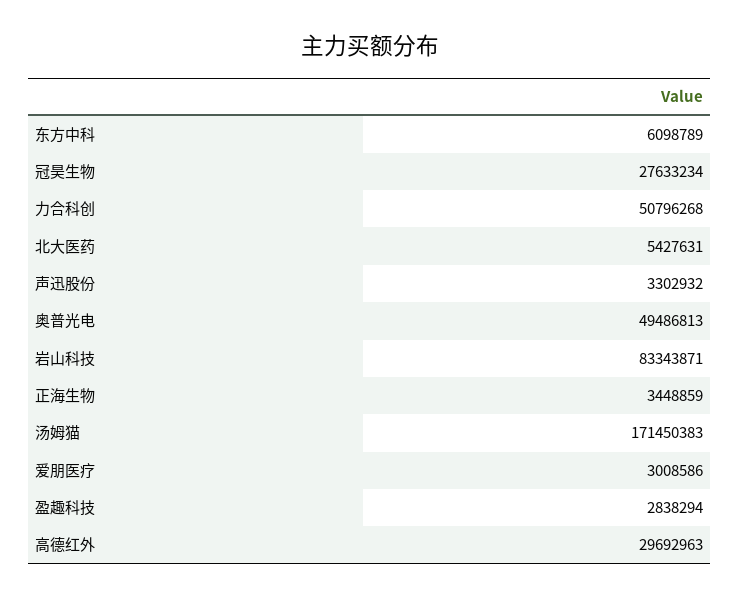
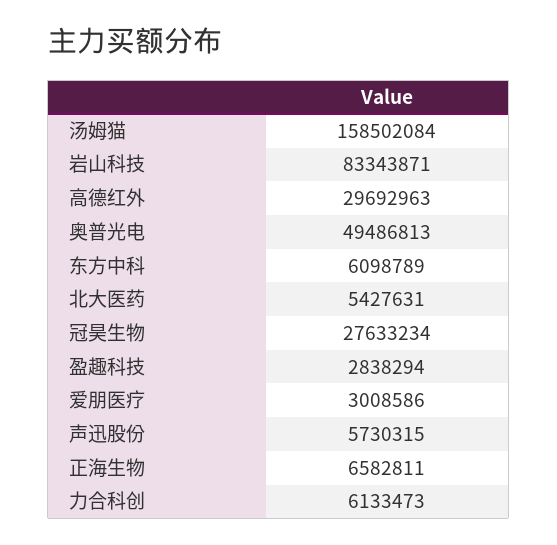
  {
    "东方中科": 6098789,
    "冠昊生物": 27633234,
-   "力合科创": 50796268,
+   "力合科创": 6133473,
    "北大医药": 5427631,
-   "声迅股份": 3302932,
+   "声迅股份": 5730315,
    "奥普光电": 49486813,
    "岩山科技": 83343871,
-   "正海生物": 3448859,
+   "正海生物": 6582811,
-   "汤姆猫": 171450383,
+   "汤姆猫": 158502084,
    "爱朋医疗": 3008586,
    "盈趣科技": 2838294,
    "高德红外": 29692963
  }

